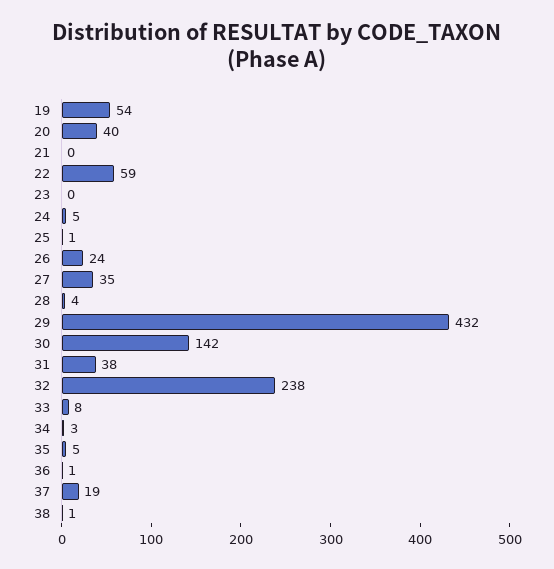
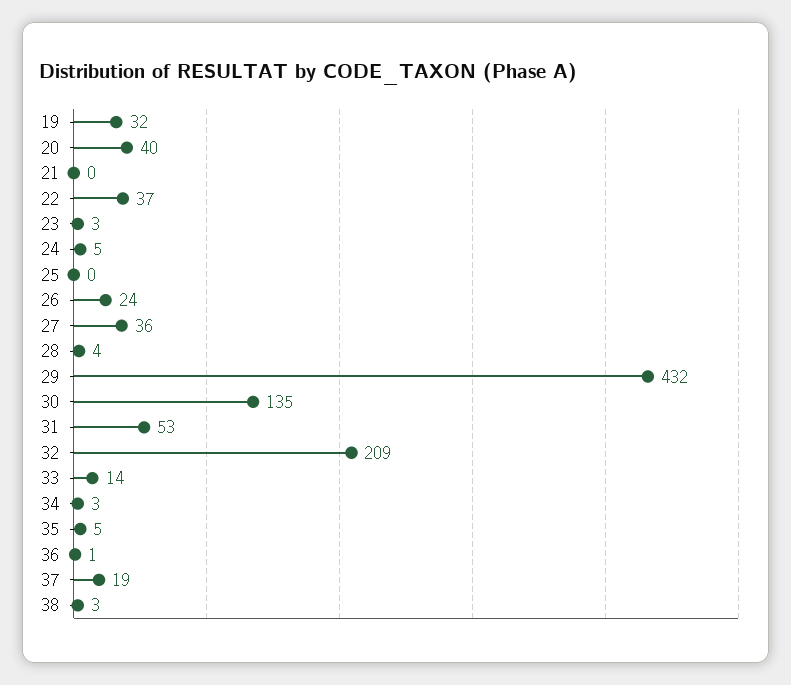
  {
-   "19": 54,
+   "19": 32,
    "20": 40,
    "21": 0,
-   "22": 59,
+   "22": 37,
-   "23": 0,
+   "23": 3,
    "24": 5,
-   "25": 1,
+   "25": 0,
    "26": 24,
-   "27": 35,
+   "27": 36,
    "28": 4,
    "29": 432,
-   "30": 142,
+   "30": 135,
-   "31": 38,
+   "31": 53,
-   "32": 238,
+   "32": 209,
-   "33": 8,
+   "33": 14,
    "34": 3,
    "35": 5,
    "36": 1,
    "37": 19,
-   "38": 1
+   "38": 3
  }

